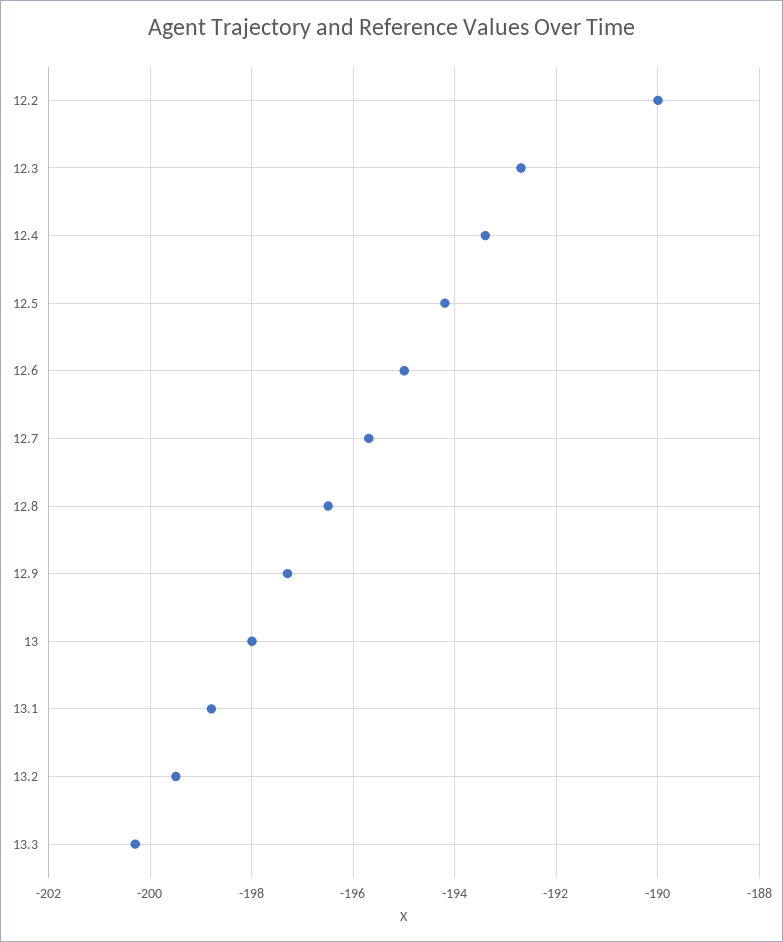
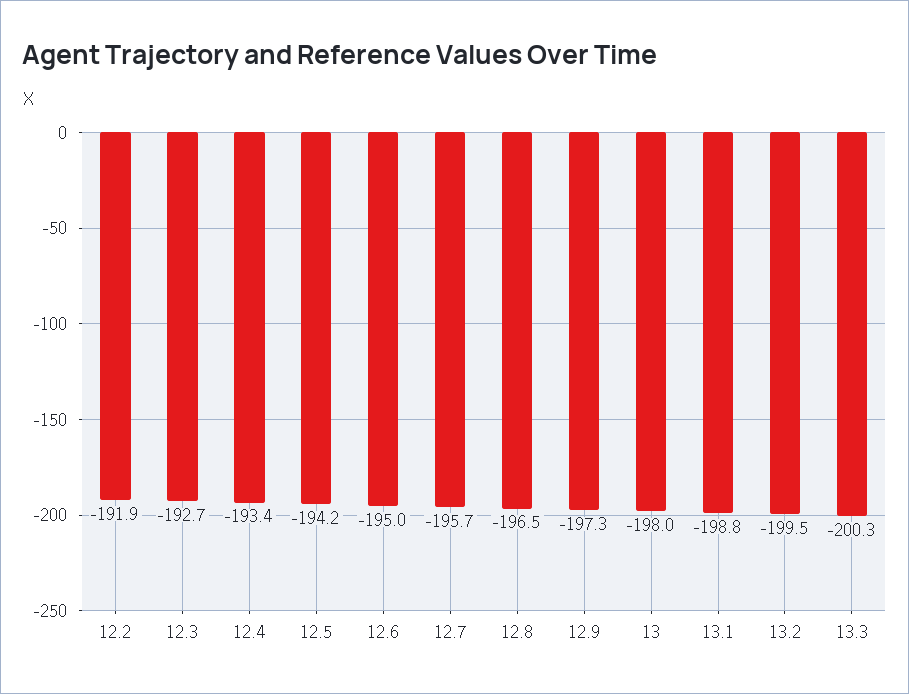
  {
-   "12.2": -190,
+   "12.2": -191.9,
    "12.3": -192.7,
    "12.4": -193.4,
    "12.5": -194.2,
    "12.6": -195,
    "12.7": -195.7,
    "12.8": -196.5,
    "12.9": -197.3,
    "13": -198,
    "13.1": -198.8,
    "13.2": -199.5,
    "13.3": -200.3
  }

